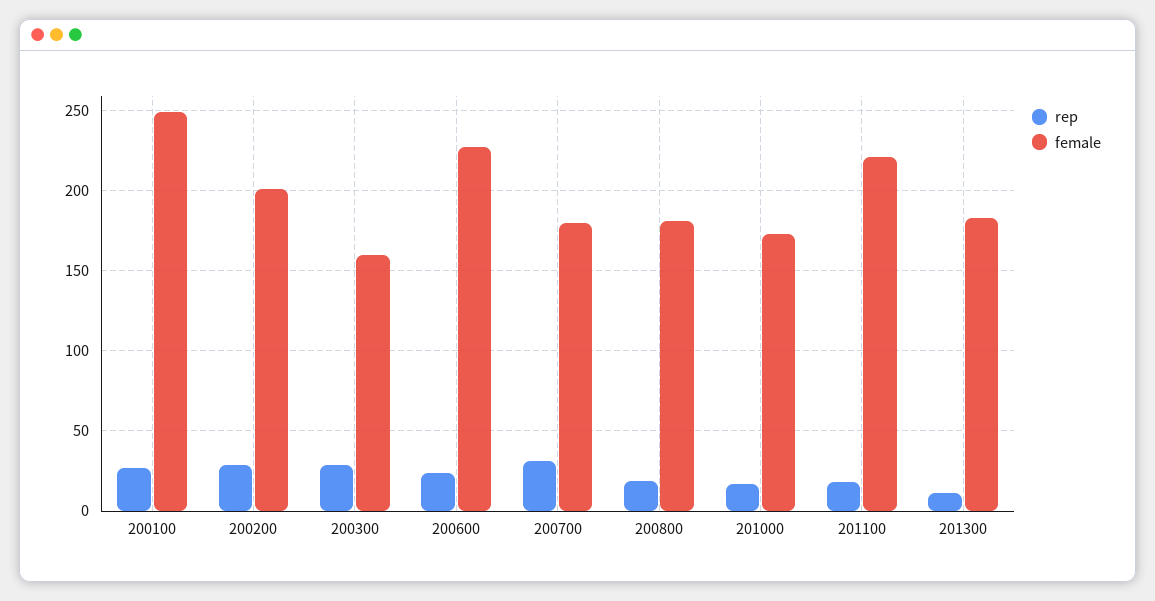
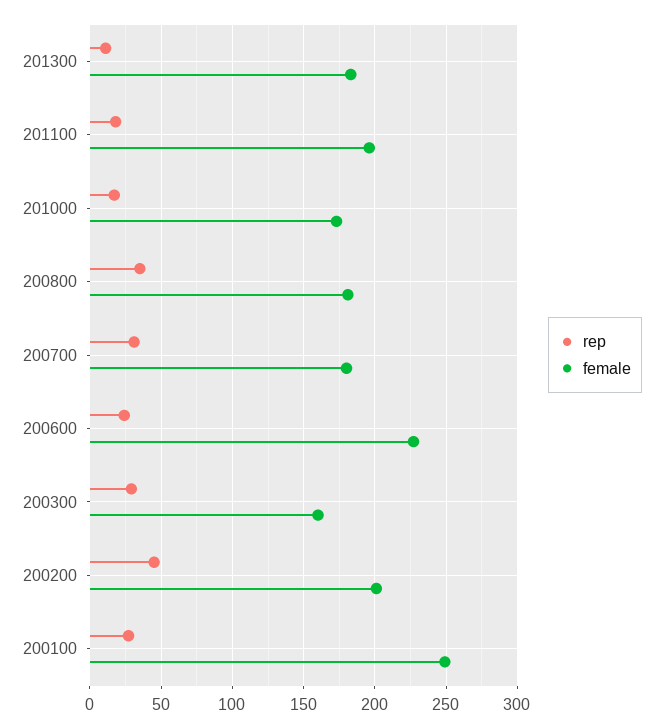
  {
    "rep": {
      "200100": 25,
-     "200200": 30,
+     "200200": 45,
      "200300": 30,
      "200600": 25,
      "200700": 30,
-     "200800": 20,
+     "200800": 35,
      "201000": 15,
      "201100": 20,
      "201300": 10
    },
    "female": {
      "200100": 250,
      "200200": 200,
      "200300": 160,
      "200600": 225,
      "200700": 180,
      "200800": 180,
      "201000": 175,
-     "201100": 220,
+     "201100": 195,
      "201300": 185
    }
  }

